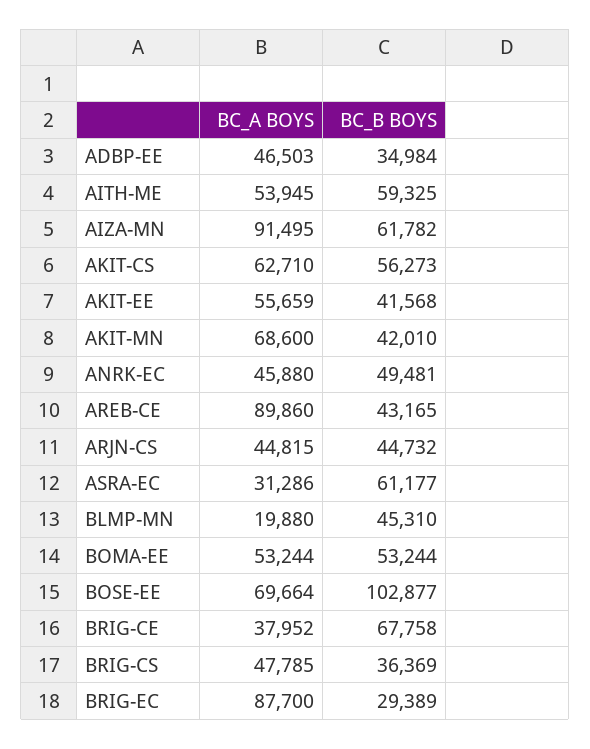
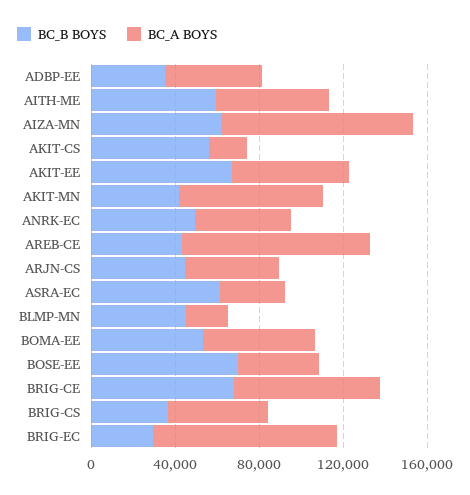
  {
    "BC_A BOYS": {
      "ADBP-EE": 46503,
      "AITH-ME": 53945,
      "AIZA-MN": 91495,
-     "AKIT-CS": 62710,
+     "AKIT-CS": 20000,
      "AKIT-EE": 55659,
      "AKIT-MN": 68600,
      "ANRK-EC": 45880,
      "AREB-CE": 89860,
      "ARJN-CS": 44815,
      "ASRA-EC": 31286,
      "BLMP-MN": 19880,
      "BOMA-EE": 53244,
-     "BOSE-EE": 69664,
+     "BOSE-EE": 40000,
-     "BRIG-CE": 37952,
+     "BRIG-CE": 70000,
      "BRIG-CS": 47785,
      "BRIG-EC": 87700
    },
    "BC_B BOYS": {
      "ADBP-EE": 34984,
      "AITH-ME": 59325,
      "AIZA-MN": 61782,
      "AKIT-CS": 56273,
-     "AKIT-EE": 41568,
+     "AKIT-EE": 70000,
      "AKIT-MN": 42010,
      "ANRK-EC": 49481,
      "AREB-CE": 43165,
      "ARJN-CS": 44732,
      "ASRA-EC": 61177,
      "BLMP-MN": 45310,
      "BOMA-EE": 53244,
-     "BOSE-EE": 102877,
+     "BOSE-EE": 70000,
      "BRIG-CE": 67758,
      "BRIG-CS": 36369,
      "BRIG-EC": 29389
    }
  }

